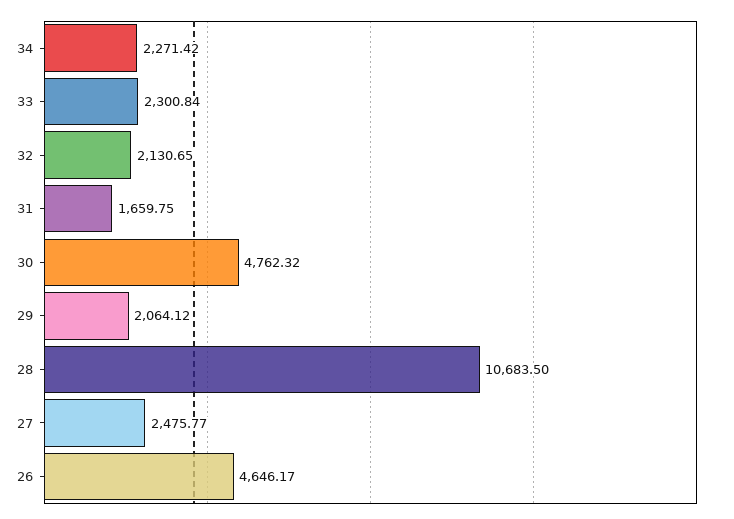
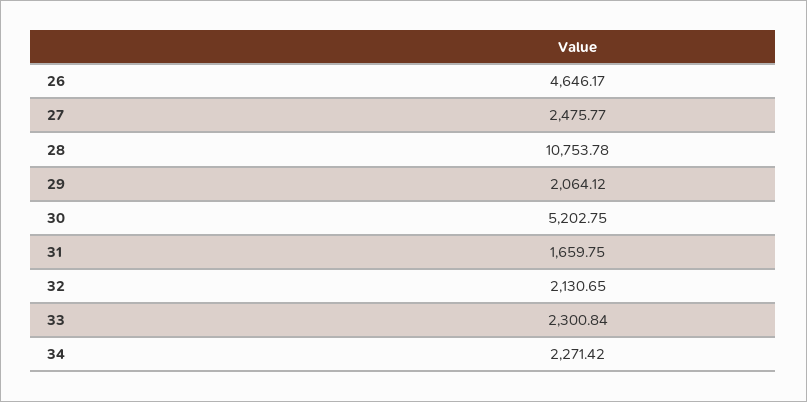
  {
    "34": 2271.42,
    "33": 2300.84,
    "32": 2130.65,
    "31": 1659.75,
-   "30": 4762.32,
+   "30": 5202.75,
    "29": 2064.12,
-   "28": 10683.5,
+   "28": 10753.78,
    "27": 2475.77,
    "26": 4646.17
  }

